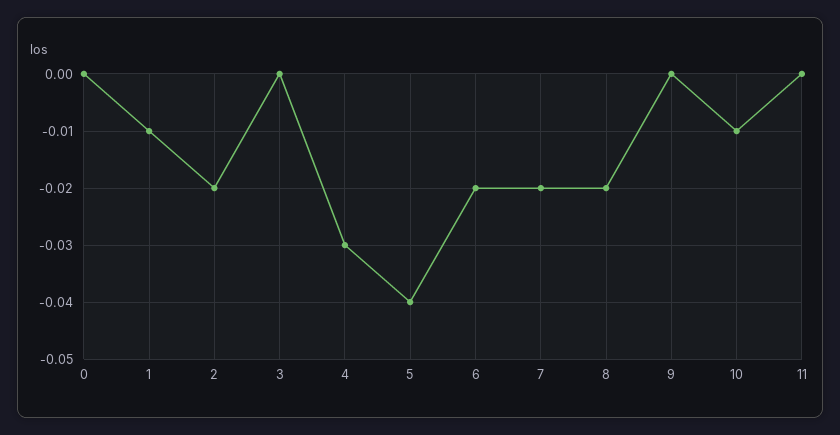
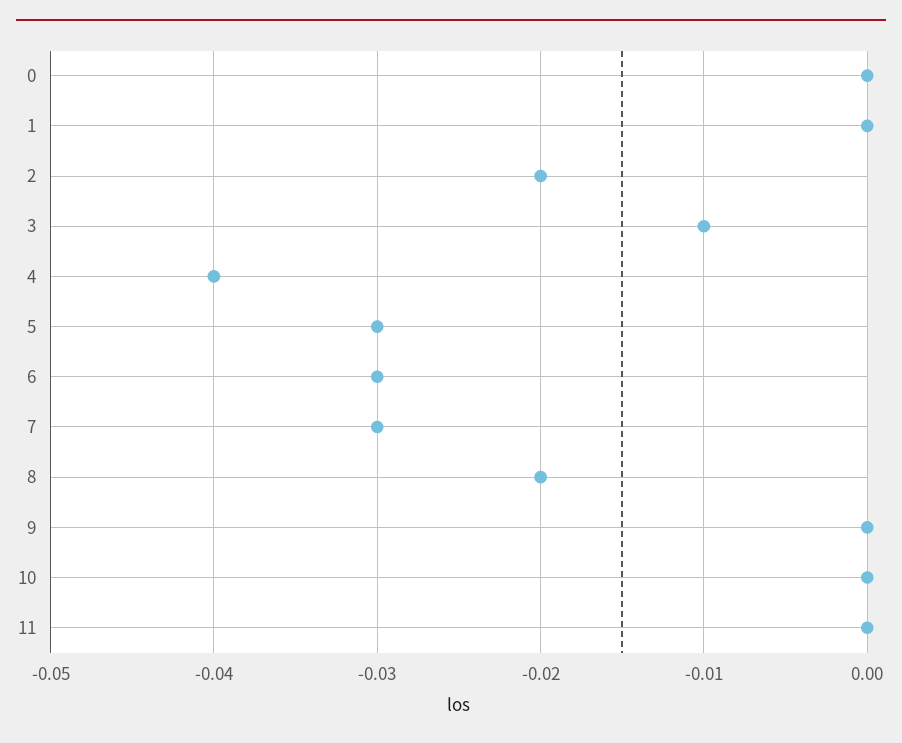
  {
    "0": 0,
-   "1": -0.01,
+   "1": 0,
    "2": -0.02,
-   "3": 0,
+   "3": -0.01,
-   "4": -0.03,
+   "4": -0.04,
-   "5": -0.04,
+   "5": -0.03,
-   "6": -0.02,
+   "6": -0.03,
-   "7": -0.02,
+   "7": -0.03,
    "8": -0.02,
    "9": 0,
-   "10": -0.01,
+   "10": 0,
    "11": 0
  }

